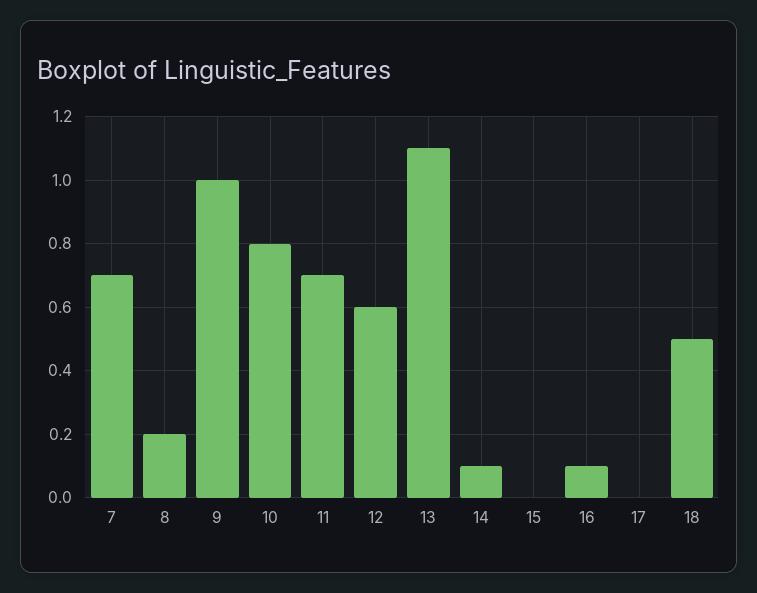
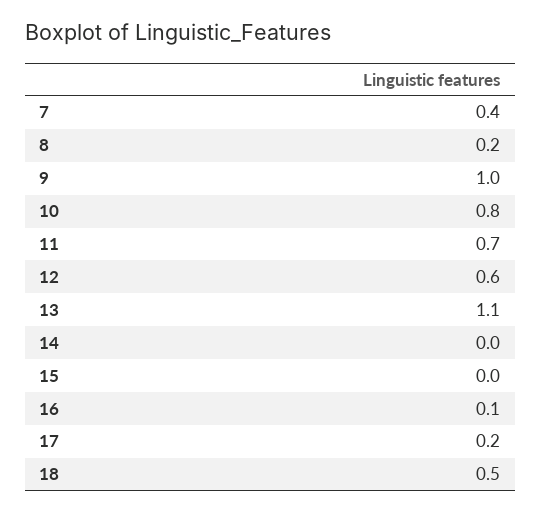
  {
-   "7": 0.7,
+   "7": 0.4,
    "8": 0.2,
    "9": 1,
    "10": 0.8,
    "11": 0.7,
    "12": 0.6,
    "13": 1.1,
-   "14": 0.1,
+   "14": 0,
    "15": 0,
    "16": 0.1,
-   "17": 0,
+   "17": 0.2,
    "18": 0.5
  }

